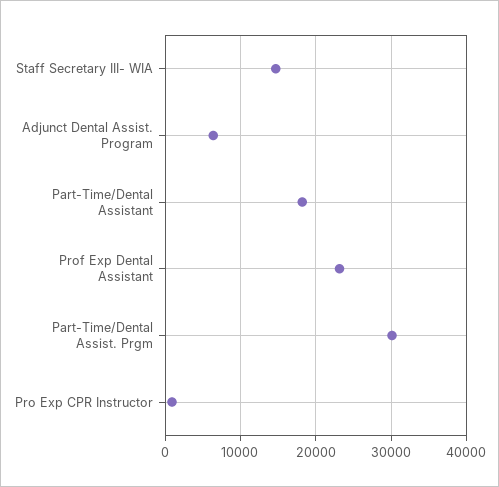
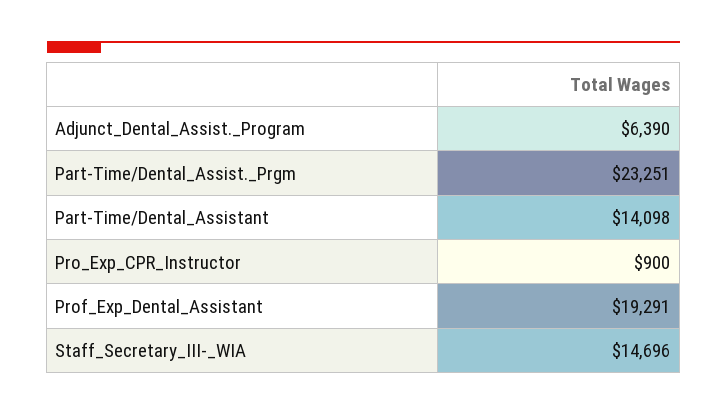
  {
    "Staff Secretary III- WIA": 14696,
    "Adjunct Dental Assist. Program": 6390,
-   "Part-Time/Dental Assistant": 18000,
+   "Part-Time/Dental Assistant": 14098,
-   "Prof Exp Dental Assistant": 23000,
+   "Prof Exp Dental Assistant": 19291,
-   "Part-Time/Dental Assist. Prgm": 30000,
+   "Part-Time/Dental Assist. Prgm": 23251,
    "Pro Exp CPR Instructor": 900
  }

